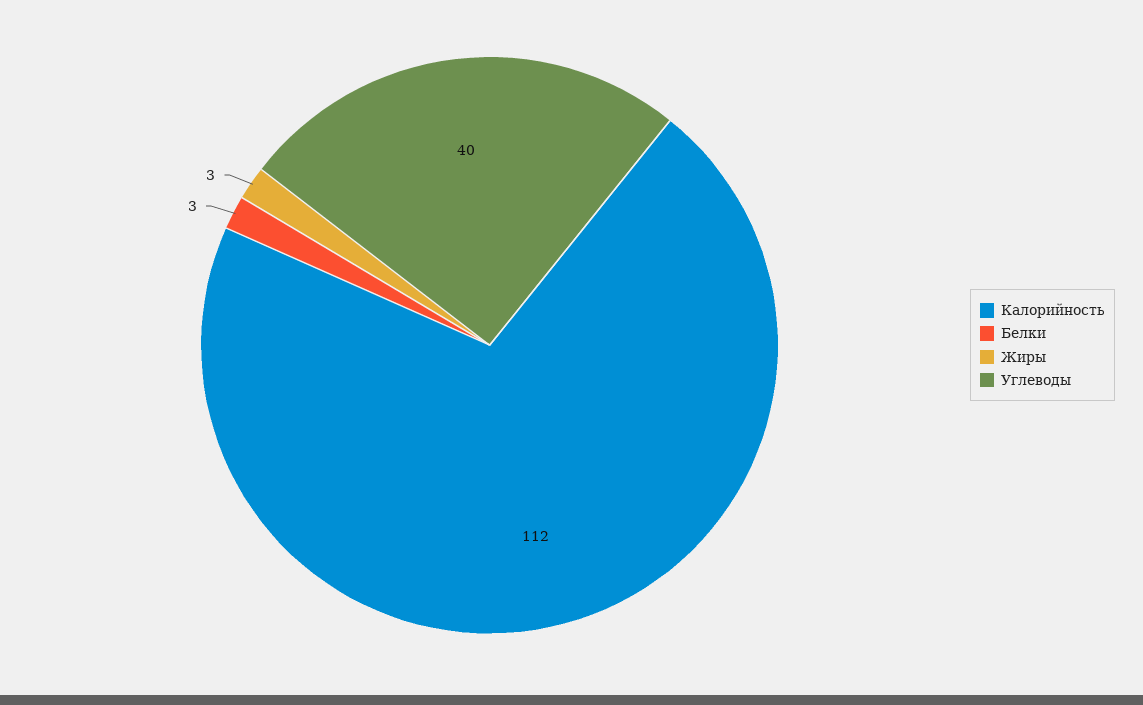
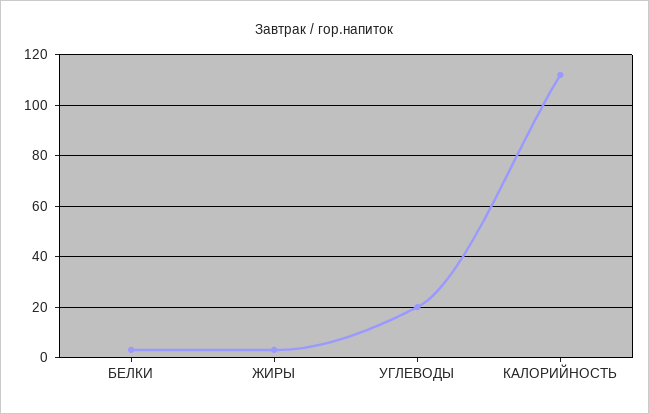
  {
    "Калорийность": 112,
    "Белки": 3,
    "Жиры": 3,
-   "Углеводы": 40
+   "Углеводы": 20
  }

